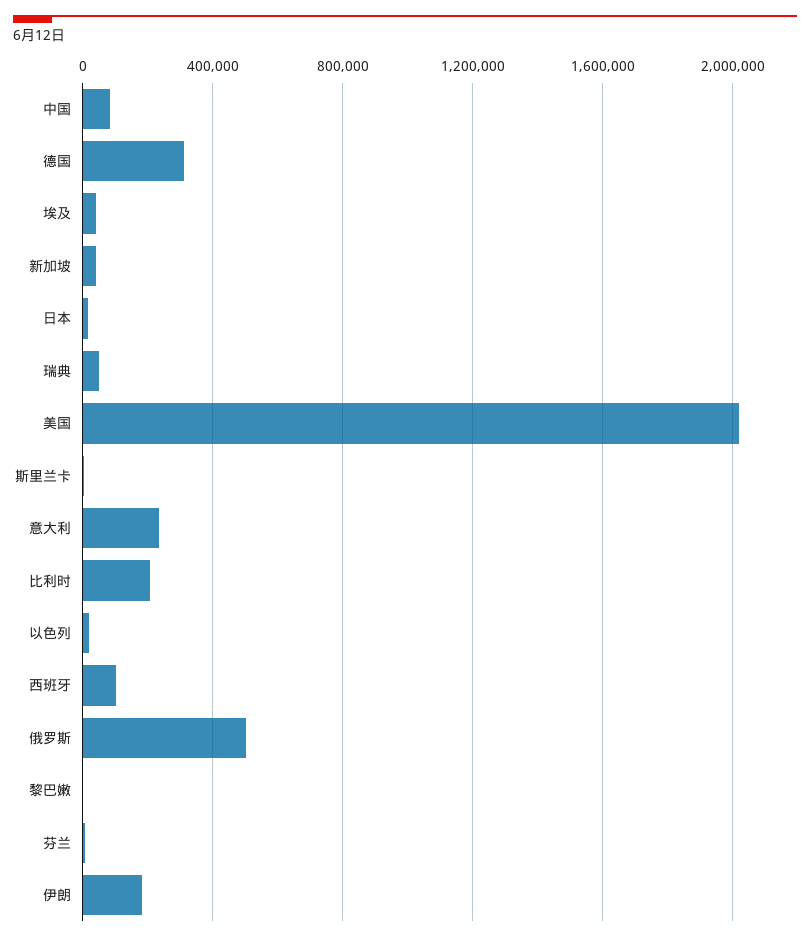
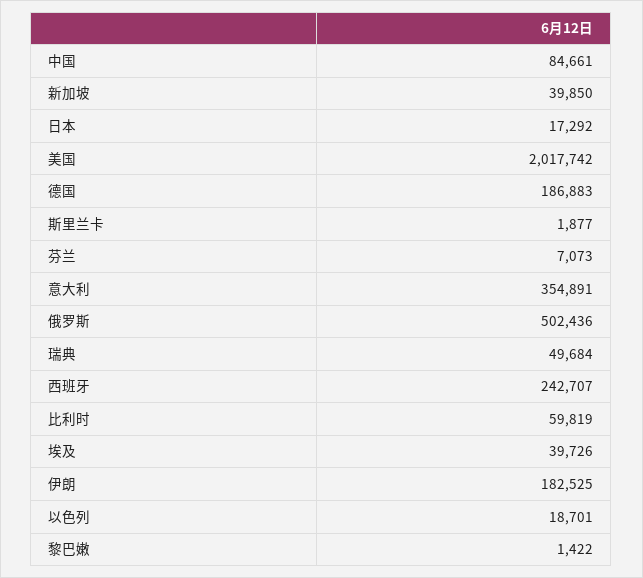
  {
    "中国": 84661,
-   "德国": 300000,
+   "德国": 186883,
    "埃及": 39726,
    "新加坡": 39850,
    "日本": 17292,
    "瑞典": 49684,
    "美国": 2017742,
    "斯里兰卡": 1877,
-   "意大利": 250000,
+   "意大利": 354891,
-   "比利时": 200000,
+   "比利时": 59819,
    "以色列": 18701,
-   "西班牙": 100000,
+   "西班牙": 242707,
    "俄罗斯": 502436,
    "黎巴嫩": 1422,
    "芬兰": 7073,
    "伊朗": 182525
  }

